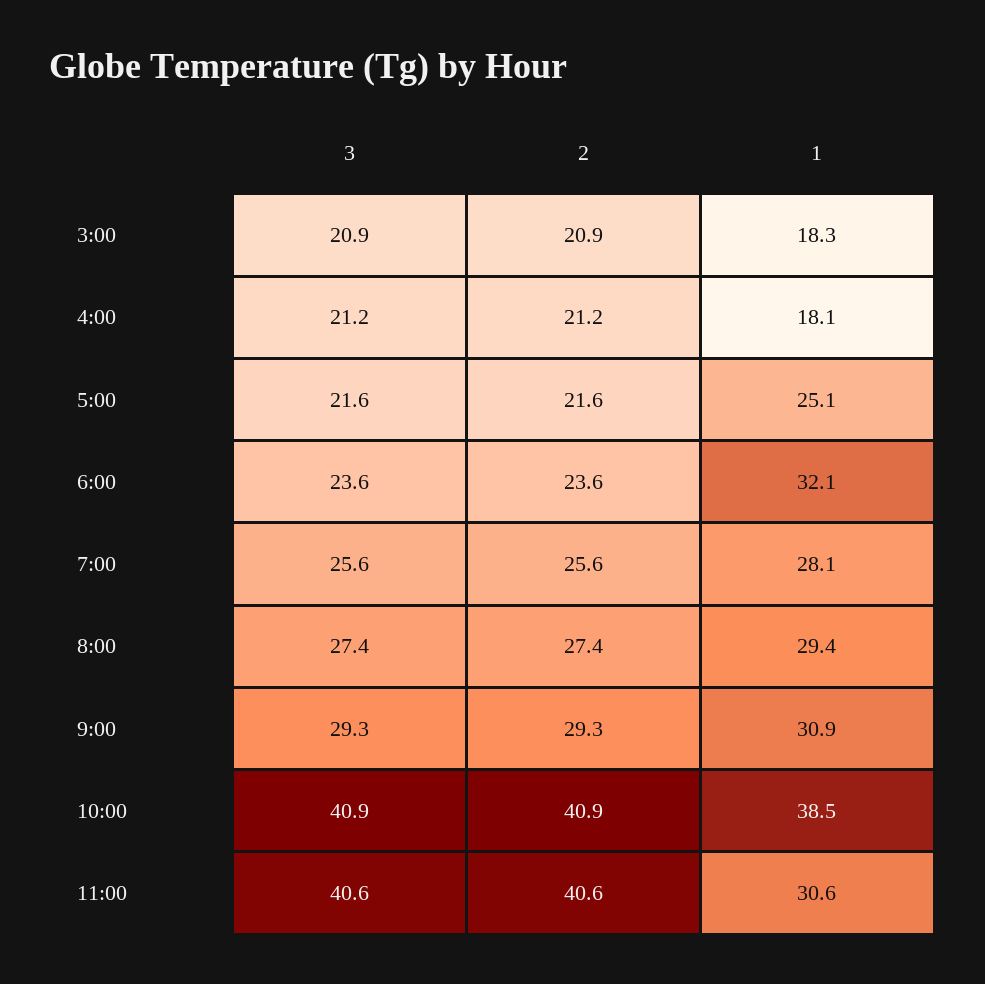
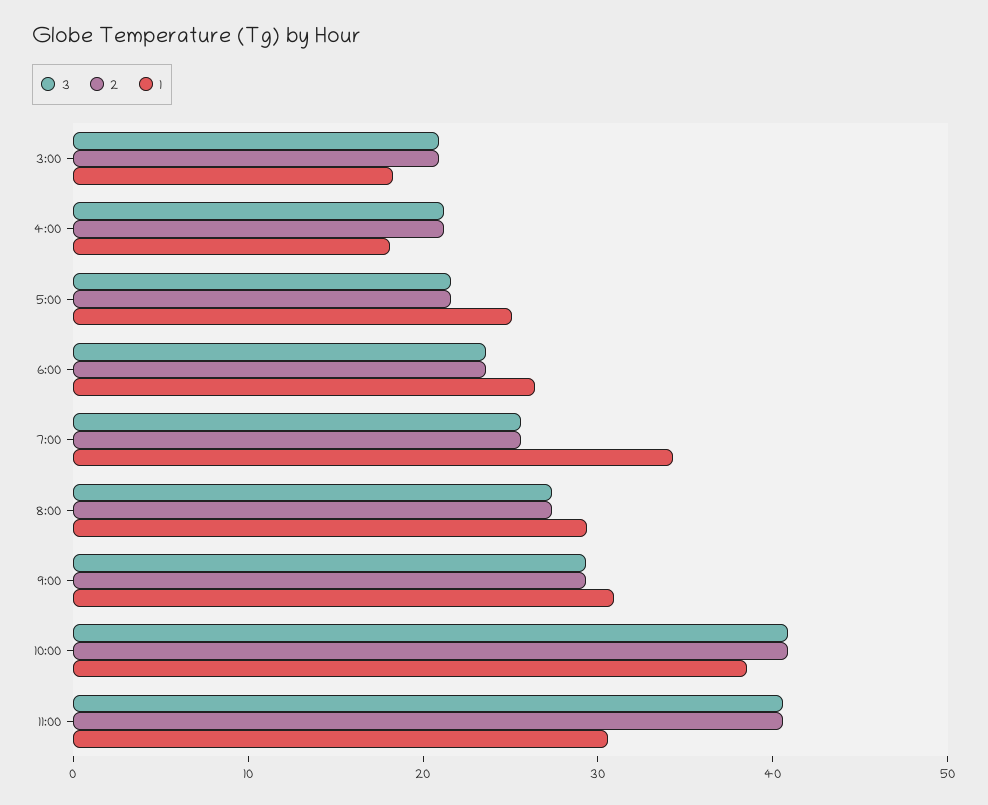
  {
    "3": {
      "3:00": 20.9,
      "4:00": 21.2,
      "5:00": 21.6,
      "6:00": 23.6,
      "7:00": 25.6,
      "8:00": 27.4,
      "9:00": 29.3,
      "10:00": 40.9,
      "11:00": 40.6
    },
    "2": {
      "3:00": 20.9,
      "4:00": 21.2,
      "5:00": 21.6,
      "6:00": 23.6,
      "7:00": 25.6,
      "8:00": 27.4,
      "9:00": 29.3,
      "10:00": 40.9,
      "11:00": 40.6
    },
    "1": {
      "3:00": 18.3,
      "4:00": 18.1,
      "5:00": 25.1,
-     "6:00": 32.1,
+     "6:00": 26,
-     "7:00": 28.1,
+     "7:00": 34,
      "8:00": 29.4,
      "9:00": 30.9,
      "10:00": 38.5,
      "11:00": 30.6
    }
  }

